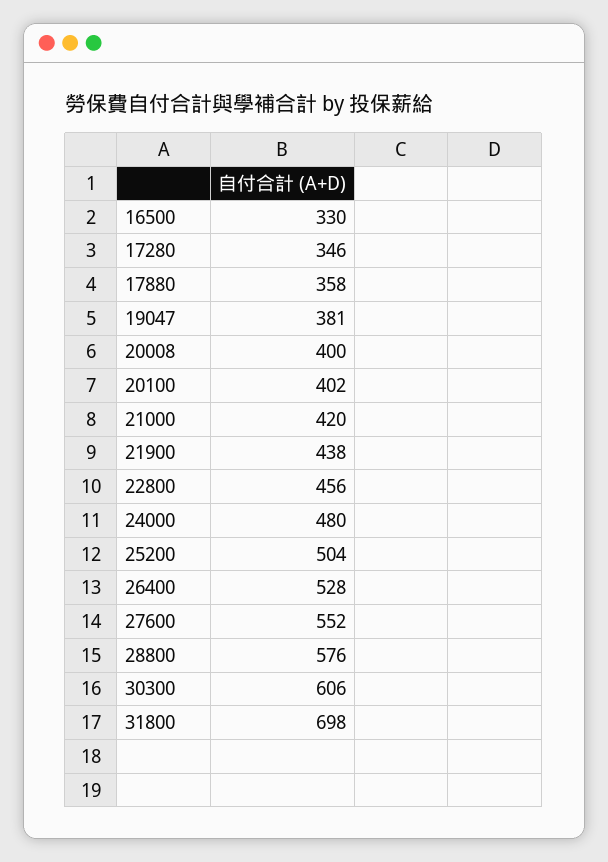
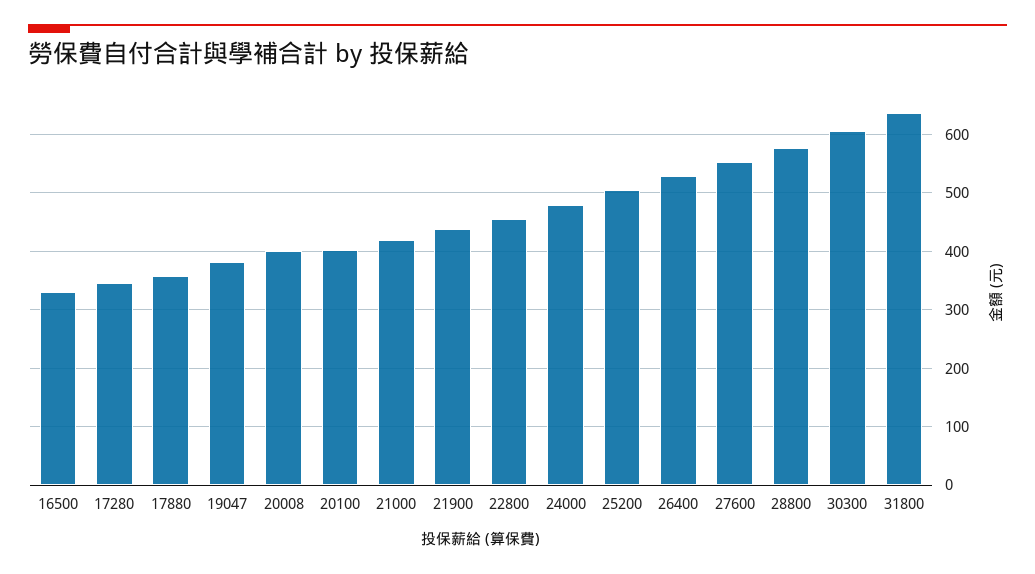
  {
    "16500": 330,
    "17280": 346,
    "17880": 358,
    "19047": 381,
    "20008": 400,
    "20100": 402,
    "21000": 420,
    "21900": 438,
    "22800": 456,
    "24000": 480,
    "25200": 504,
    "26400": 528,
    "27600": 552,
    "28800": 576,
    "30300": 606,
-   "31800": 698
+   "31800": 640
  }

